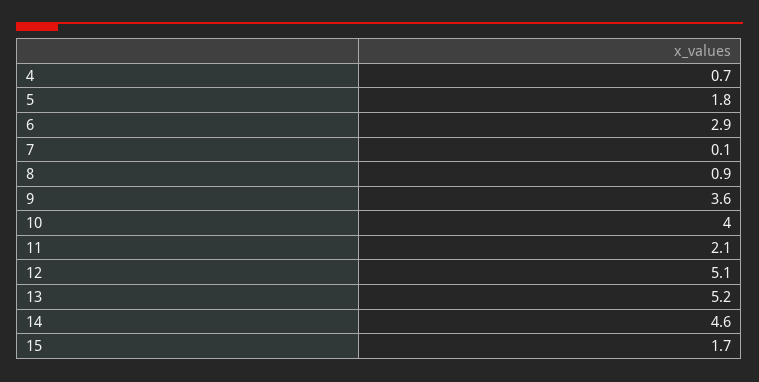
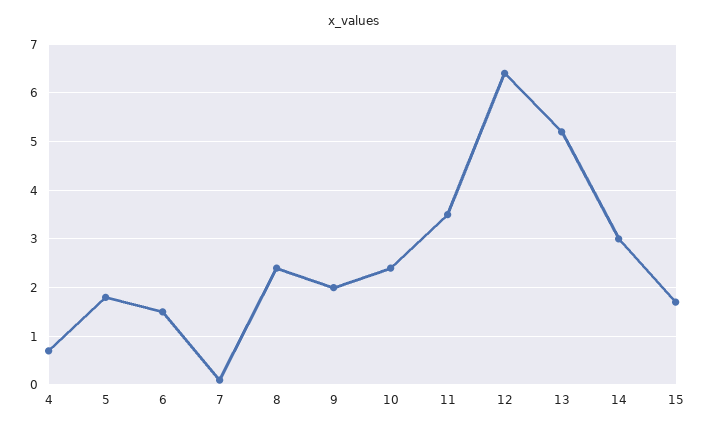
  {
    "4": 0.7,
    "5": 1.8,
-   "6": 2.9,
+   "6": 1.5,
    "7": 0.1,
-   "8": 0.9,
+   "8": 2.5,
-   "9": 3.6,
+   "9": 2,
-   "10": 4,
+   "10": 2.5,
-   "11": 2.1,
+   "11": 3.5,
-   "12": 5.1,
+   "12": 6.5,
    "13": 5.2,
-   "14": 4.6,
+   "14": 3,
    "15": 1.7
  }

